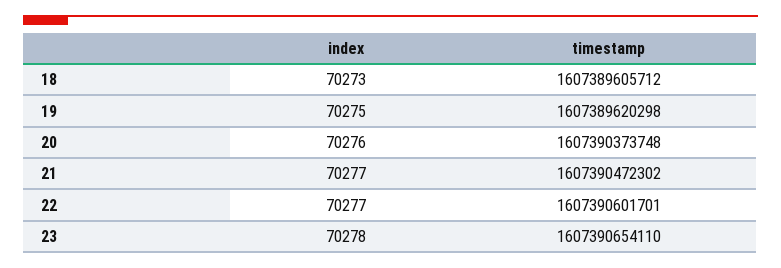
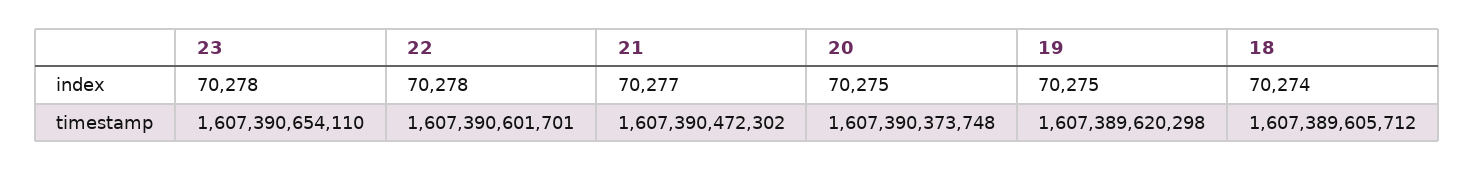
  {
    "index": {
-     "18": 70273,
+     "18": 70274,
      "19": 70275,
-     "20": 70276,
+     "20": 70275,
      "21": 70277,
-     "22": 70277,
+     "22": 70278,
      "23": 70278
    },
    "timestamp": {
      "18": 1607389605712,
      "19": 1607389620298,
      "20": 1607390373748,
      "21": 1607390472302,
      "22": 1607390601701,
      "23": 1607390654110
    }
  }

